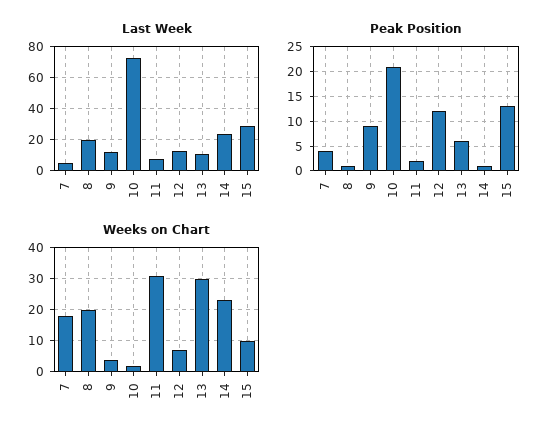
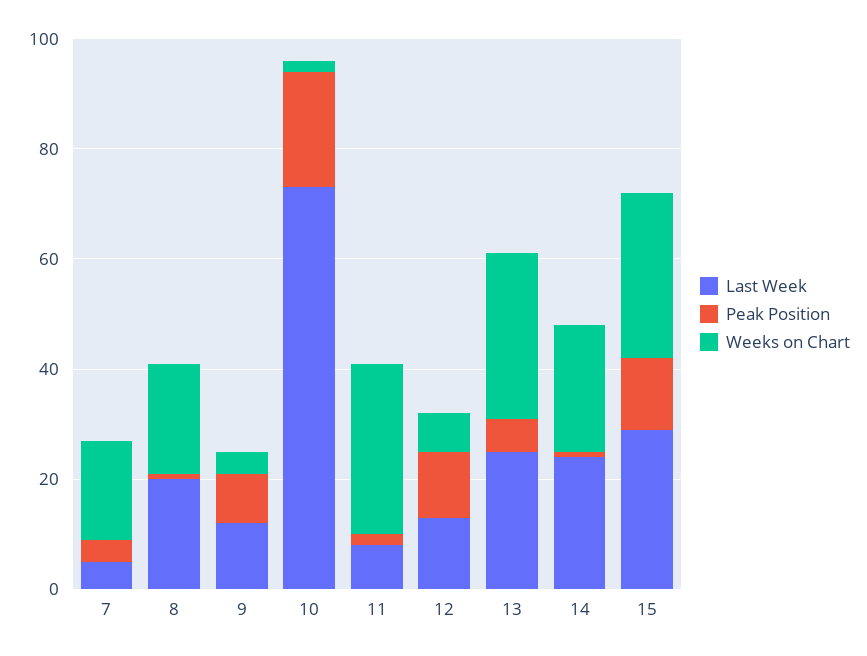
  {
    "Last Week": {
      "7": 5,
      "8": 20,
      "9": 10,
      "10": 75,
      "11": 10,
      "12": 15,
-     "13": 10,
+     "13": 25,
      "14": 25,
      "15": 30
    },
    "Peak Position": {
      "7": 5,
      "8": 0,
      "9": 10,
      "10": 20,
      "11": 0,
      "12": 10,
      "13": 5,
      "14": 0,
      "15": 15
    },
    "Weeks on Chart": {
      "7": 20,
      "8": 20,
      "9": 5,
      "10": 0,
      "11": 30,
      "12": 5,
      "13": 30,
      "14": 25,
-     "15": 10
+     "15": 30
    }
  }

